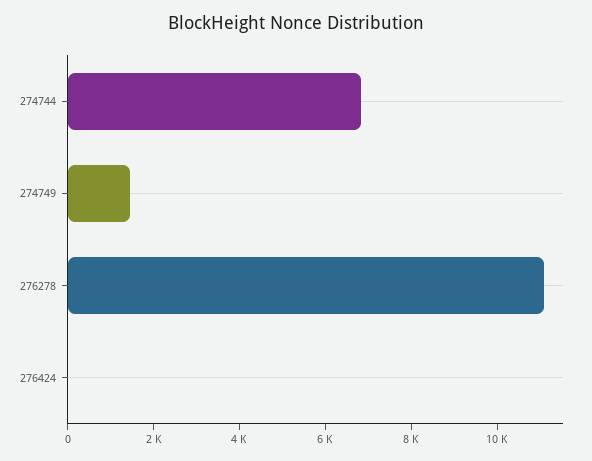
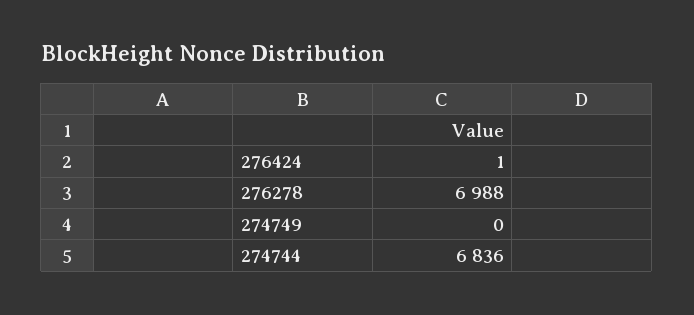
  {
    "274744": 6836,
-   "274749": 1500,
+   "274749": 0,
-   "276278": 11000,
+   "276278": 6988,
    "276424": 1
  }

